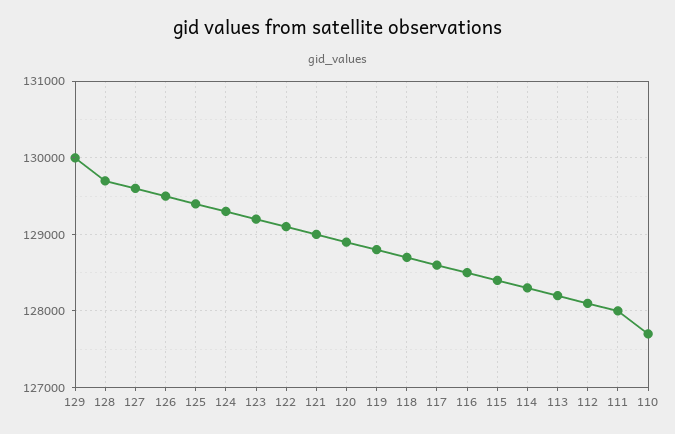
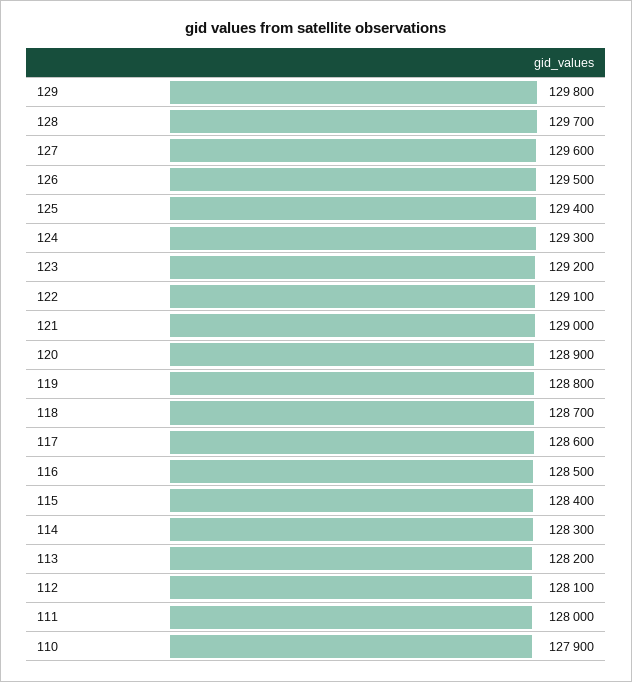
  {
-   "129": 130000,
+   "129": 129800,
    "128": 129700,
    "127": 129600,
    "126": 129500,
    "125": 129400,
    "124": 129300,
    "123": 129200,
    "122": 129100,
    "121": 129000,
    "120": 128900,
    "119": 128800,
    "118": 128700,
    "117": 128600,
    "116": 128500,
    "115": 128400,
    "114": 128300,
    "113": 128200,
    "112": 128100,
    "111": 128000,
-   "110": 127700
+   "110": 127900
  }

